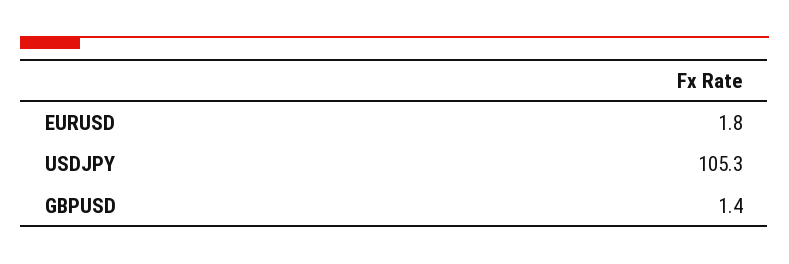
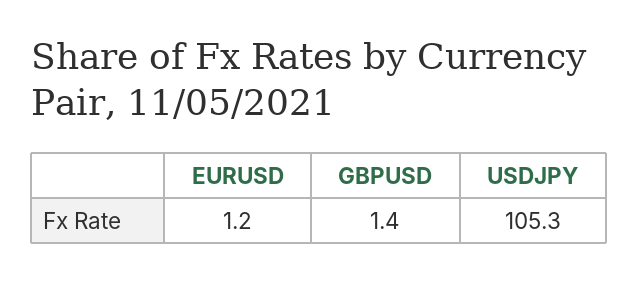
  {
-   "EURUSD": 1.8,
+   "EURUSD": 1.2,
    "USDJPY": 105.3,
    "GBPUSD": 1.4
  }

